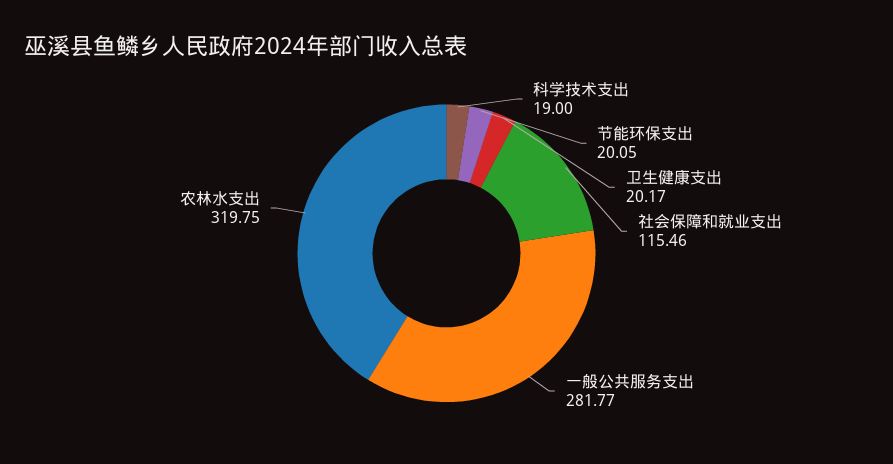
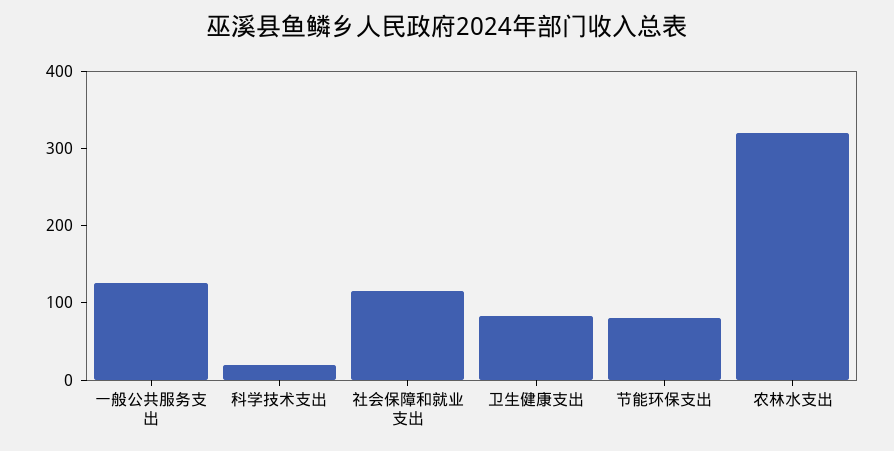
  {
    "科学技术支出": 19,
-   "节能环保支出": 20.05,
+   "节能环保支出": 80,
-   "卫生健康支出": 20.17,
+   "卫生健康支出": 80,
    "社会保障和就业支出": 115.46,
-   "一般公共服务支出": 281.77,
+   "一般公共服务支出": 120,
    "农林水支出": 319.75
  }

